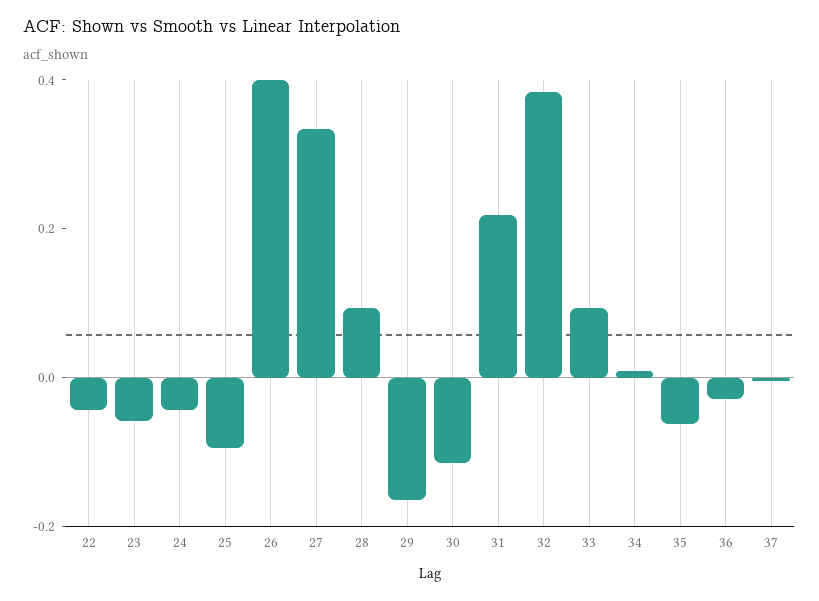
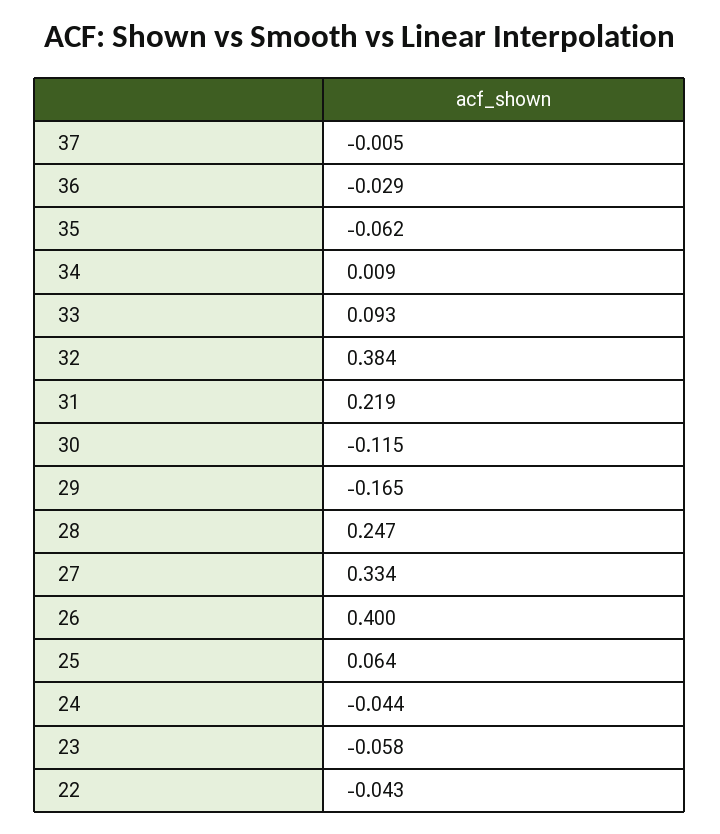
  {
    "22": -0.043,
    "23": -0.058,
    "24": -0.044,
-   "25": -0.1,
+   "25": 0.064,
    "26": 0.4,
    "27": 0.334,
-   "28": 0.1,
+   "28": 0.247,
    "29": -0.165,
    "30": -0.115,
    "31": 0.219,
    "32": 0.384,
    "33": 0.093,
    "34": 0.009,
    "35": -0.062,
    "36": -0.029,
    "37": -0.005
  }

